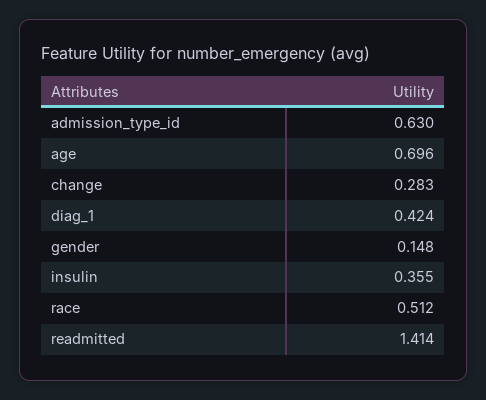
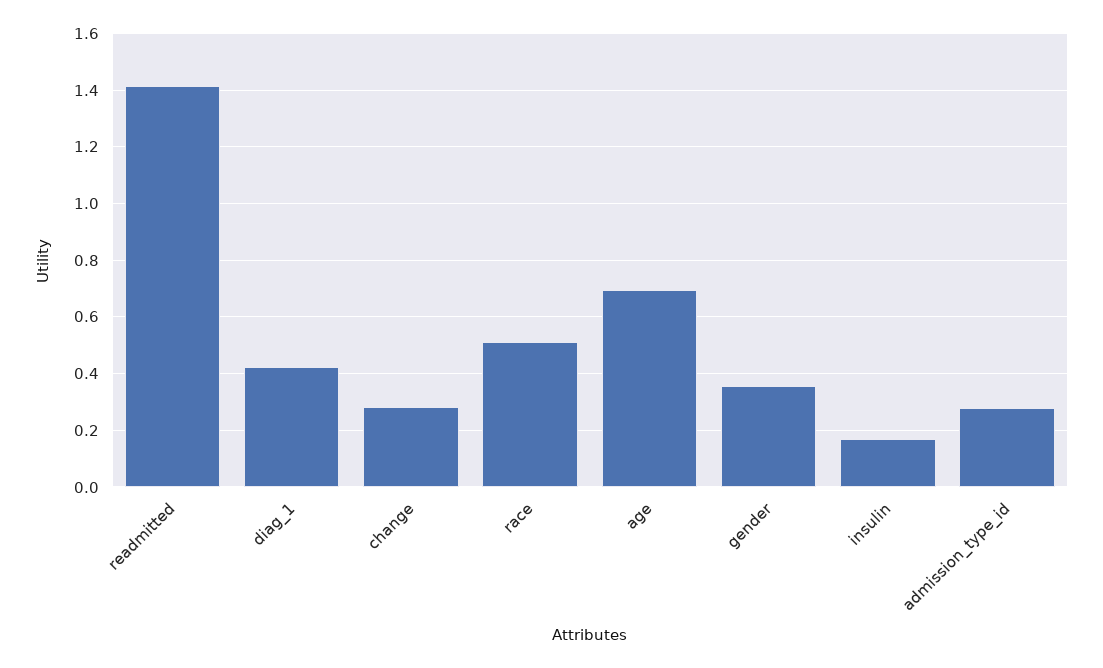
  {
-   "admission_type_id": 0.63,
+   "admission_type_id": 0.275,
    "age": 0.696,
    "change": 0.283,
    "diag_1": 0.424,
-   "gender": 0.148,
+   "gender": 0.35,
-   "insulin": 0.355,
+   "insulin": 0.175,
    "race": 0.512,
    "readmitted": 1.414
  }

